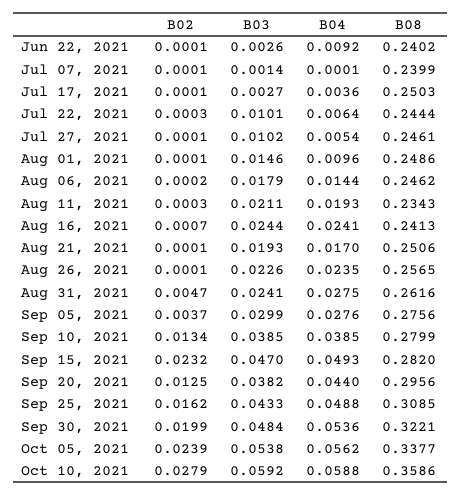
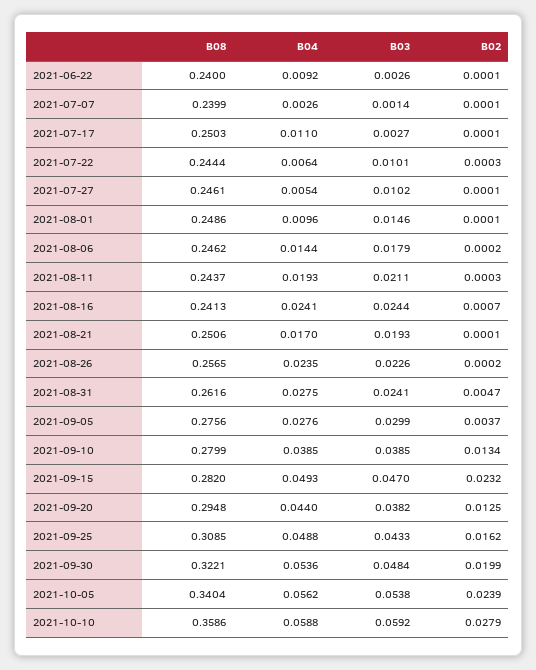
  {
    "B02": {
      "Jun 22, 2021": 0.0001,
      "Jul 07, 2021": 0.0001,
      "Jul 17, 2021": 0.0001,
      "Jul 22, 2021": 0.0003,
      "Jul 27, 2021": 0.0001,
      "Aug 01, 2021": 0.0001,
      "Aug 06, 2021": 0.0002,
      "Aug 11, 2021": 0.0003,
      "Aug 16, 2021": 0.0007,
      "Aug 21, 2021": 0.0001,
-     "Aug 26, 2021": 0.0001,
+     "Aug 26, 2021": 0.0002,
      "Aug 31, 2021": 0.0047,
      "Sep 05, 2021": 0.0037,
      "Sep 10, 2021": 0.0134,
      "Sep 15, 2021": 0.0232,
      "Sep 20, 2021": 0.0125,
      "Sep 25, 2021": 0.0162,
      "Sep 30, 2021": 0.0199,
      "Oct 05, 2021": 0.0239,
      "Oct 10, 2021": 0.0279
    },
    "B03": {
      "Jun 22, 2021": 0.0026,
      "Jul 07, 2021": 0.0014,
      "Jul 17, 2021": 0.0027,
      "Jul 22, 2021": 0.0101,
      "Jul 27, 2021": 0.0102,
      "Aug 01, 2021": 0.0146,
      "Aug 06, 2021": 0.0179,
      "Aug 11, 2021": 0.0211,
      "Aug 16, 2021": 0.0244,
      "Aug 21, 2021": 0.0193,
      "Aug 26, 2021": 0.0226,
      "Aug 31, 2021": 0.0241,
      "Sep 05, 2021": 0.0299,
      "Sep 10, 2021": 0.0385,
      "Sep 15, 2021": 0.047,
      "Sep 20, 2021": 0.0382,
      "Sep 25, 2021": 0.0433,
      "Sep 30, 2021": 0.0484,
      "Oct 05, 2021": 0.0538,
      "Oct 10, 2021": 0.0592
    },
    "B04": {
      "Jun 22, 2021": 0.0092,
-     "Jul 07, 2021": 0.0001,
+     "Jul 07, 2021": 0.0026,
-     "Jul 17, 2021": 0.0036,
+     "Jul 17, 2021": 0.011,
      "Jul 22, 2021": 0.0064,
      "Jul 27, 2021": 0.0054,
      "Aug 01, 2021": 0.0096,
      "Aug 06, 2021": 0.0144,
      "Aug 11, 2021": 0.0193,
      "Aug 16, 2021": 0.0241,
      "Aug 21, 2021": 0.017,
      "Aug 26, 2021": 0.0235,
      "Aug 31, 2021": 0.0275,
      "Sep 05, 2021": 0.0276,
      "Sep 10, 2021": 0.0385,
      "Sep 15, 2021": 0.0493,
      "Sep 20, 2021": 0.044,
      "Sep 25, 2021": 0.0488,
      "Sep 30, 2021": 0.0536,
      "Oct 05, 2021": 0.0562,
      "Oct 10, 2021": 0.0588
    },
    "B08": {
-     "Jun 22, 2021": 0.2402,
+     "Jun 22, 2021": 0.24,
      "Jul 07, 2021": 0.2399,
      "Jul 17, 2021": 0.2503,
      "Jul 22, 2021": 0.2444,
      "Jul 27, 2021": 0.2461,
      "Aug 01, 2021": 0.2486,
      "Aug 06, 2021": 0.2462,
-     "Aug 11, 2021": 0.2343,
+     "Aug 11, 2021": 0.2437,
      "Aug 16, 2021": 0.2413,
      "Aug 21, 2021": 0.2506,
      "Aug 26, 2021": 0.2565,
      "Aug 31, 2021": 0.2616,
      "Sep 05, 2021": 0.2756,
      "Sep 10, 2021": 0.2799,
      "Sep 15, 2021": 0.282,
-     "Sep 20, 2021": 0.2956,
+     "Sep 20, 2021": 0.2948,
      "Sep 25, 2021": 0.3085,
      "Sep 30, 2021": 0.3221,
-     "Oct 05, 2021": 0.3377,
+     "Oct 05, 2021": 0.3404,
      "Oct 10, 2021": 0.3586
    }
  }

